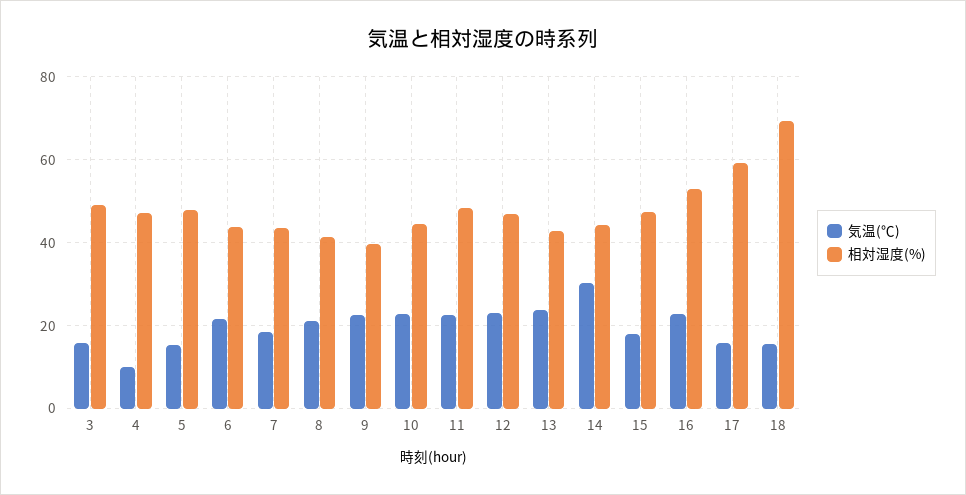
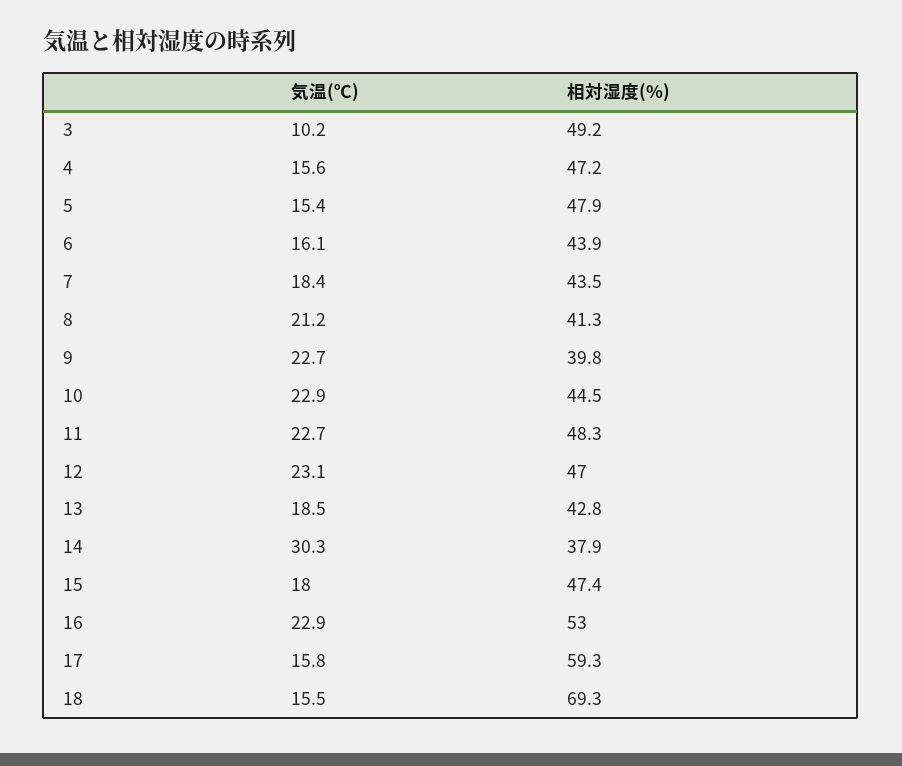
  {
    "気温(℃)": {
-     "3": 16,
+     "3": 10.2,
-     "4": 10,
+     "4": 15.6,
      "5": 15.4,
-     "6": 22,
+     "6": 16.1,
      "7": 18.4,
      "8": 21.2,
      "9": 22.7,
      "10": 22.9,
      "11": 22.7,
      "12": 23.1,
-     "13": 24,
+     "13": 18.5,
      "14": 30.3,
      "15": 18,
      "16": 22.9,
      "17": 15.8,
      "18": 15.5
    },
    "相対湿度(%)": {
      "3": 49.2,
      "4": 47.2,
      "5": 47.9,
      "6": 43.9,
      "7": 43.5,
      "8": 41.3,
      "9": 39.8,
      "10": 44.5,
      "11": 48.3,
      "12": 47,
      "13": 42.8,
-     "14": 44,
+     "14": 37.9,
      "15": 47.4,
      "16": 53,
      "17": 59.3,
      "18": 69.3
    }
  }

